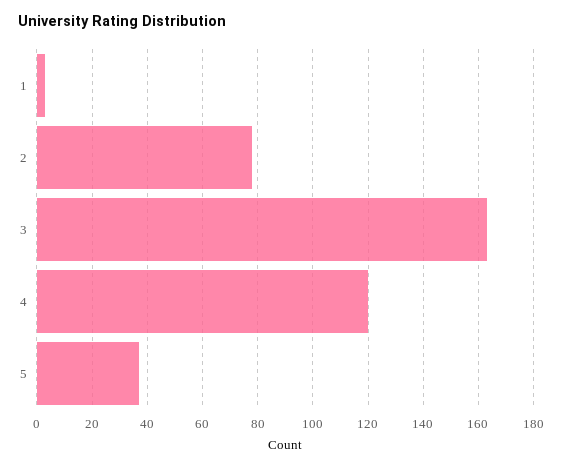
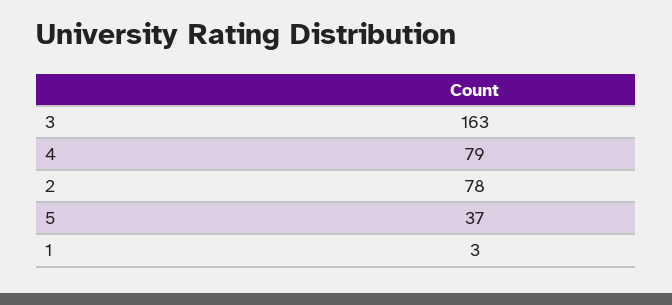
  {
    "1": 3,
    "2": 78,
    "3": 163,
-   "4": 120,
+   "4": 79,
    "5": 37
  }

